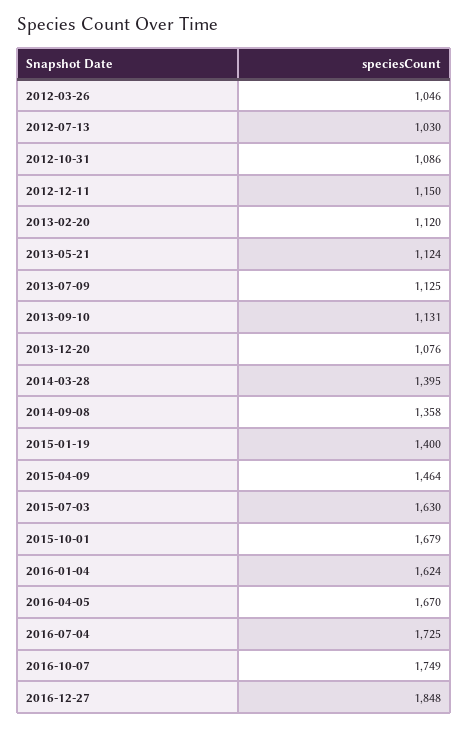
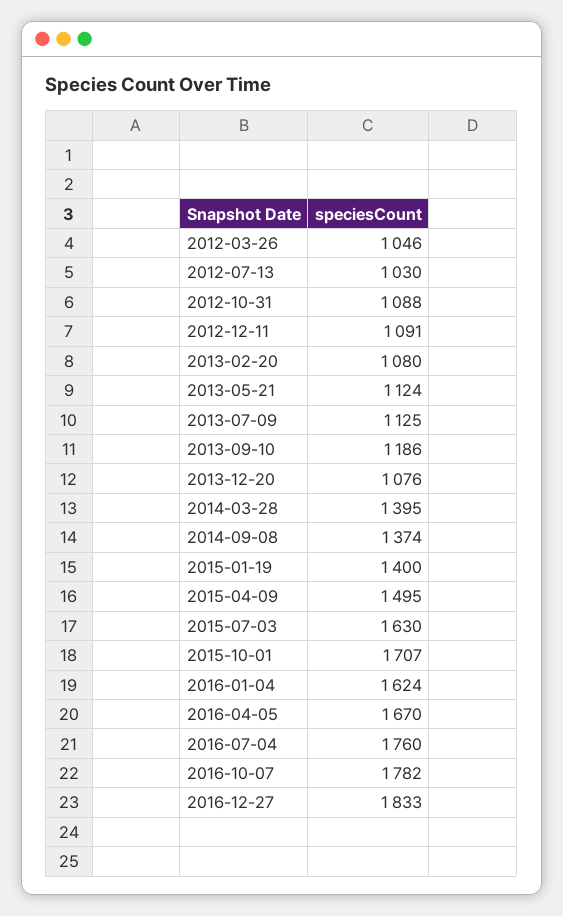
  {
    "2012-03-26": 1046,
    "2012-07-13": 1030,
-   "2012-10-31": 1086,
+   "2012-10-31": 1088,
-   "2012-12-11": 1150,
+   "2012-12-11": 1091,
-   "2013-02-20": 1120,
+   "2013-02-20": 1080,
    "2013-05-21": 1124,
    "2013-07-09": 1125,
-   "2013-09-10": 1131,
+   "2013-09-10": 1186,
    "2013-12-20": 1076,
    "2014-03-28": 1395,
-   "2014-09-08": 1358,
+   "2014-09-08": 1374,
    "2015-01-19": 1400,
-   "2015-04-09": 1464,
+   "2015-04-09": 1495,
    "2015-07-03": 1630,
-   "2015-10-01": 1679,
+   "2015-10-01": 1707,
    "2016-01-04": 1624,
    "2016-04-05": 1670,
-   "2016-07-04": 1725,
+   "2016-07-04": 1760,
-   "2016-10-07": 1749,
+   "2016-10-07": 1782,
-   "2016-12-27": 1848
+   "2016-12-27": 1833
  }

